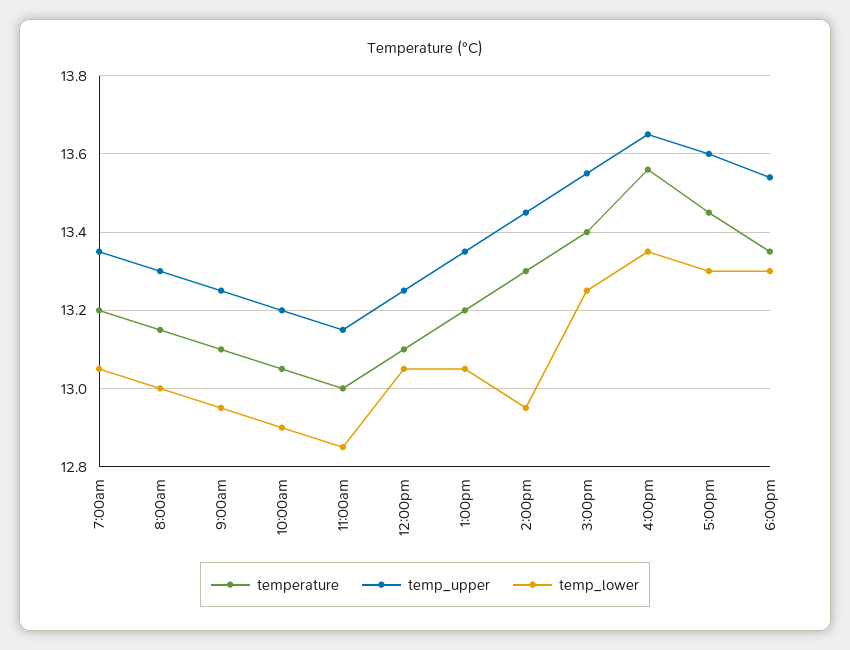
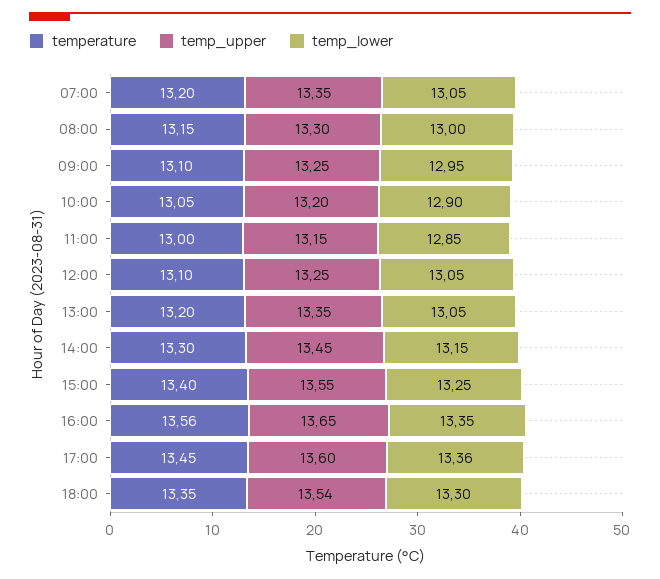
  {
    "temperature": {
      "7:00am": 13.2,
      "8:00am": 13.15,
      "9:00am": 13.1,
      "10:00am": 13.05,
      "11:00am": 13,
      "12:00pm": 13.1,
      "1:00pm": 13.2,
      "2:00pm": 13.3,
      "3:00pm": 13.4,
      "4:00pm": 13.56,
      "5:00pm": 13.45,
      "6:00pm": 13.35
    },
    "temp_upper": {
      "7:00am": 13.35,
      "8:00am": 13.3,
      "9:00am": 13.25,
      "10:00am": 13.2,
      "11:00am": 13.15,
      "12:00pm": 13.25,
      "1:00pm": 13.35,
      "2:00pm": 13.45,
      "3:00pm": 13.55,
      "4:00pm": 13.65,
      "5:00pm": 13.6,
      "6:00pm": 13.54
    },
    "temp_lower": {
      "7:00am": 13.05,
      "8:00am": 13,
      "9:00am": 12.95,
      "10:00am": 12.9,
      "11:00am": 12.85,
      "12:00pm": 13.05,
      "1:00pm": 13.05,
-     "2:00pm": 12.95,
+     "2:00pm": 13.15,
      "3:00pm": 13.25,
      "4:00pm": 13.35,
-     "5:00pm": 13.3,
+     "5:00pm": 13.36,
      "6:00pm": 13.3
    }
  }

